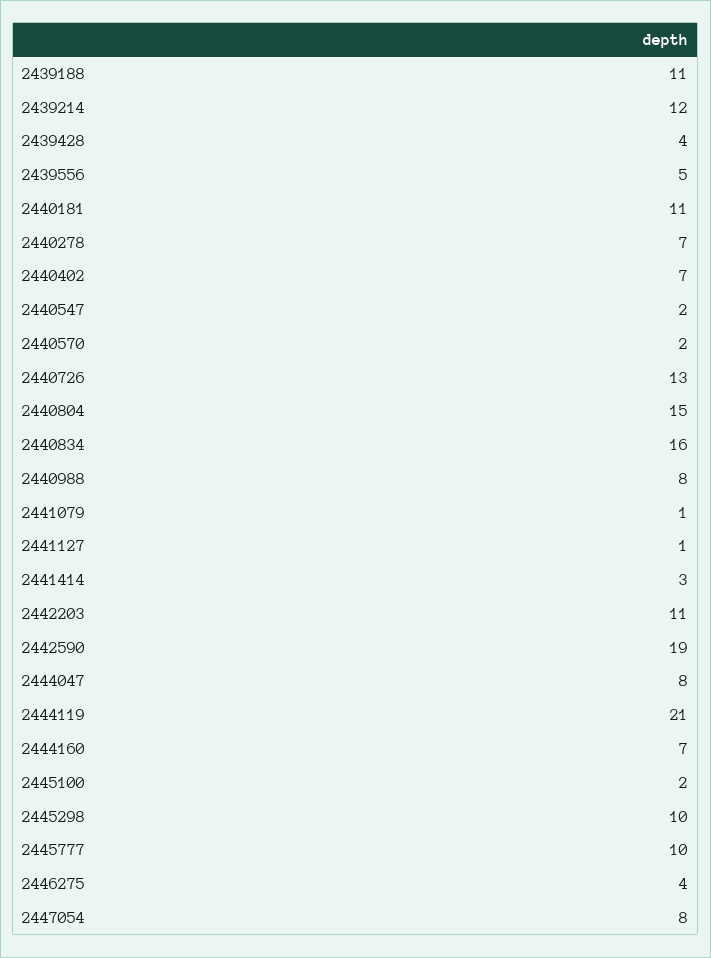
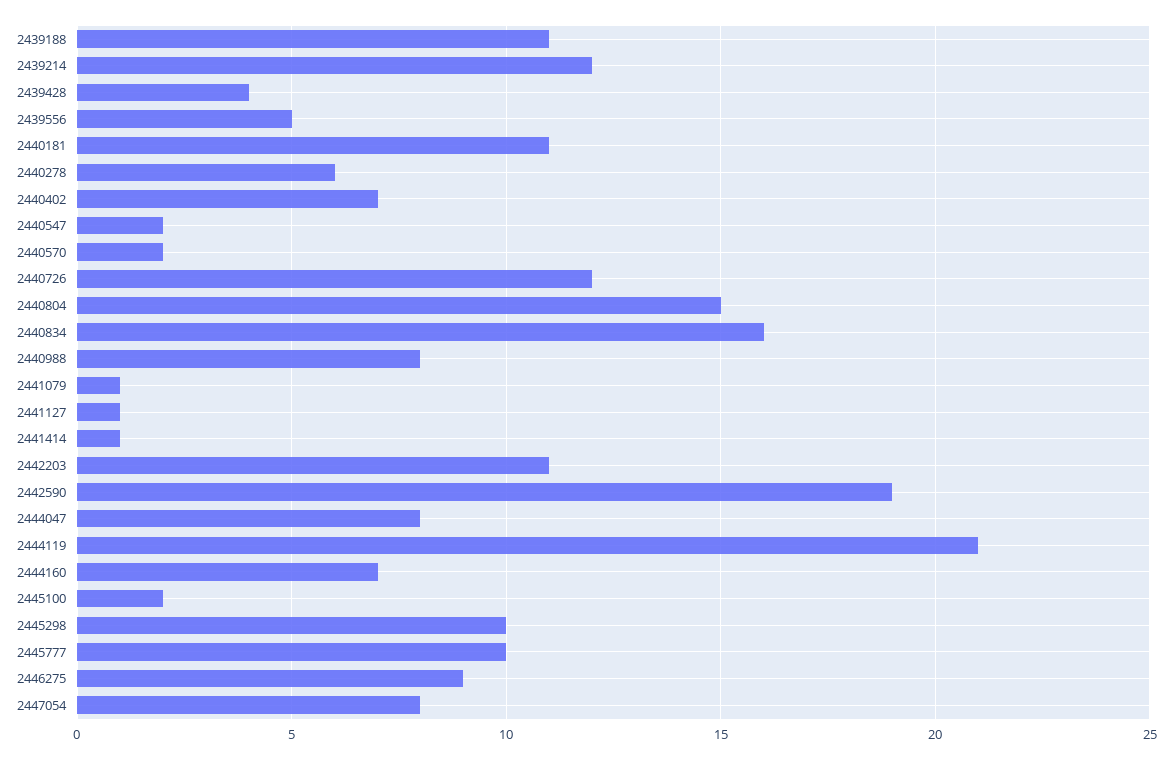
  {
    "2439188": 11,
    "2439214": 12,
    "2439428": 4,
    "2439556": 5,
    "2440181": 11,
-   "2440278": 7,
+   "2440278": 6,
    "2440402": 7,
    "2440547": 2,
    "2440570": 2,
-   "2440726": 13,
+   "2440726": 12,
    "2440804": 15,
    "2440834": 16,
    "2440988": 8,
    "2441079": 1,
    "2441127": 1,
-   "2441414": 3,
+   "2441414": 1,
    "2442203": 11,
    "2442590": 19,
    "2444047": 8,
    "2444119": 21,
    "2444160": 7,
    "2445100": 2,
    "2445298": 10,
    "2445777": 10,
-   "2446275": 4,
+   "2446275": 9,
    "2447054": 8
  }

